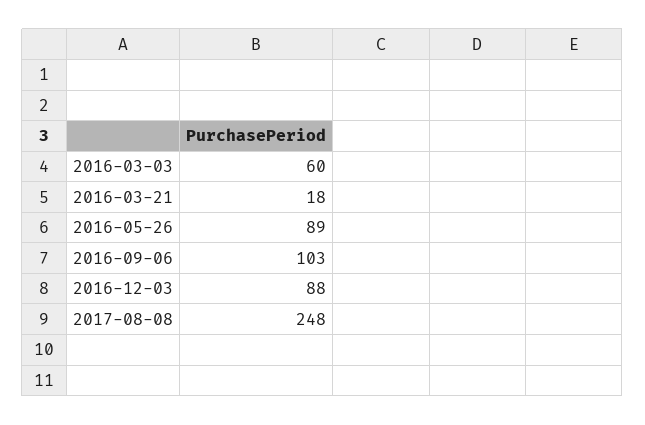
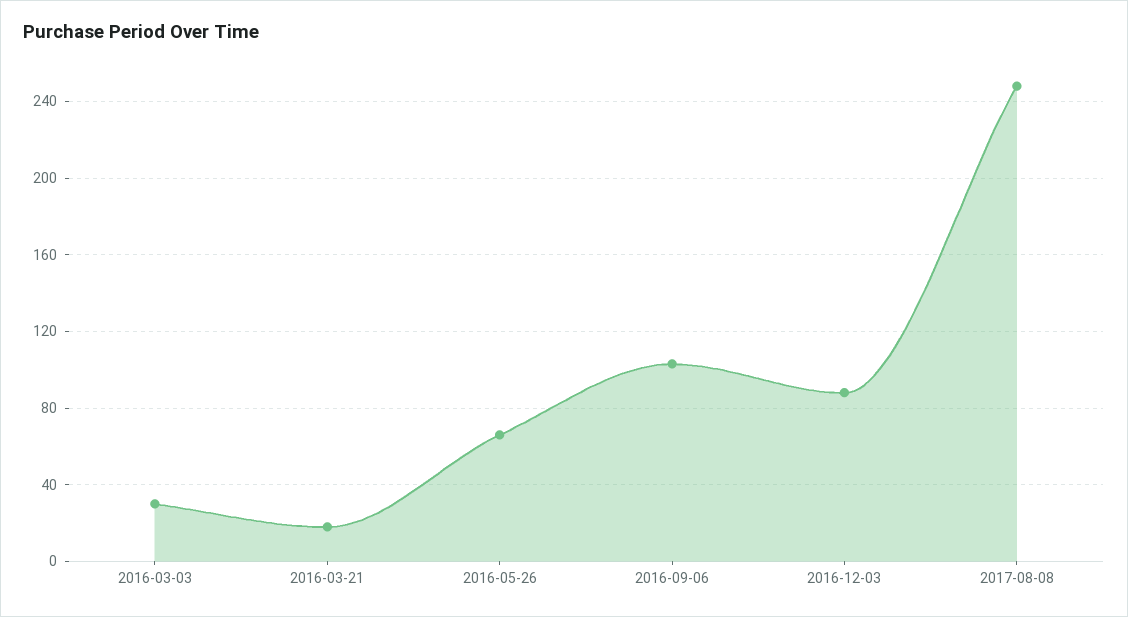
  {
-   "2016-03-03": 60,
+   "2016-03-03": 30,
    "2016-03-21": 18,
-   "2016-05-26": 89,
+   "2016-05-26": 65,
    "2016-09-06": 103,
    "2016-12-03": 88,
    "2017-08-08": 248
  }

